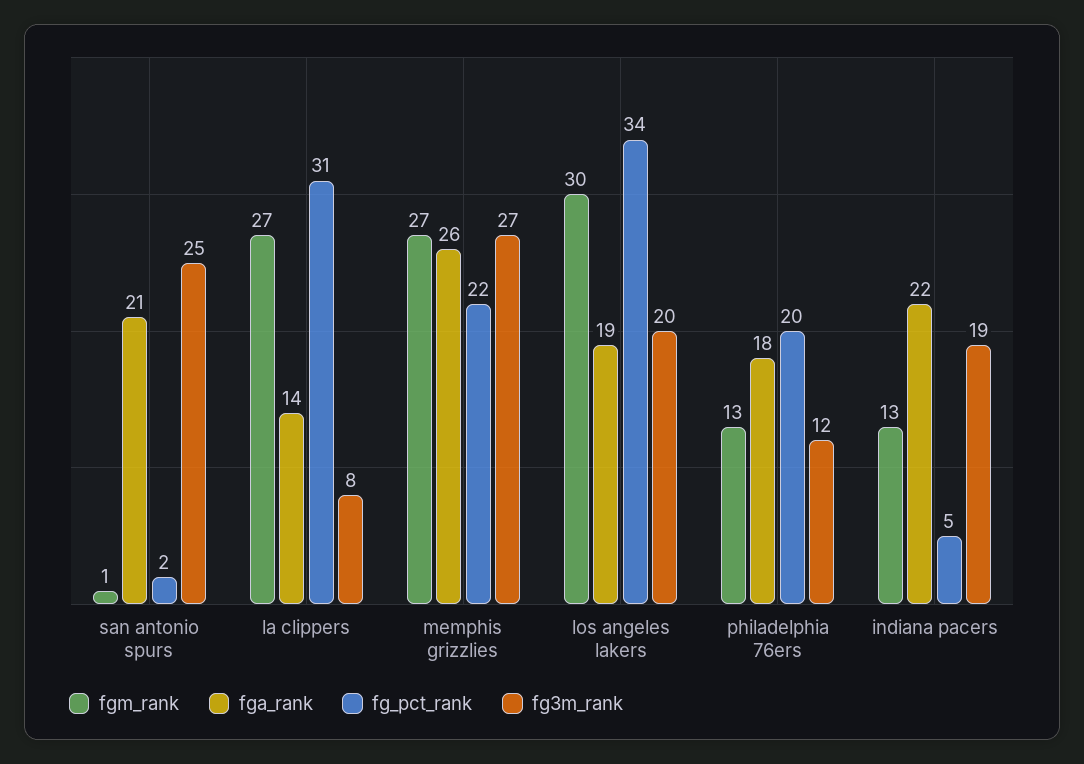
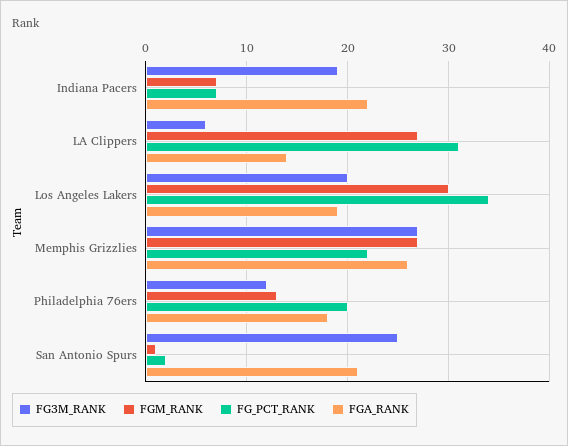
  {
    "fgm_rank": {
      "san antonio spurs": 1,
      "la clippers": 27,
      "memphis grizzlies": 27,
      "los angeles lakers": 30,
      "philadelphia 76ers": 13,
-     "indiana pacers": 13
+     "indiana pacers": 7
    },
    "fga_rank": {
      "san antonio spurs": 21,
      "la clippers": 14,
      "memphis grizzlies": 26,
      "los angeles lakers": 19,
      "philadelphia 76ers": 18,
      "indiana pacers": 22
    },
    "fg_pct_rank": {
      "san antonio spurs": 2,
      "la clippers": 31,
      "memphis grizzlies": 22,
      "los angeles lakers": 34,
      "philadelphia 76ers": 20,
-     "indiana pacers": 5
+     "indiana pacers": 7
    },
    "fg3m_rank": {
      "san antonio spurs": 25,
-     "la clippers": 8,
+     "la clippers": 6,
      "memphis grizzlies": 27,
      "los angeles lakers": 20,
      "philadelphia 76ers": 12,
      "indiana pacers": 19
    }
  }

